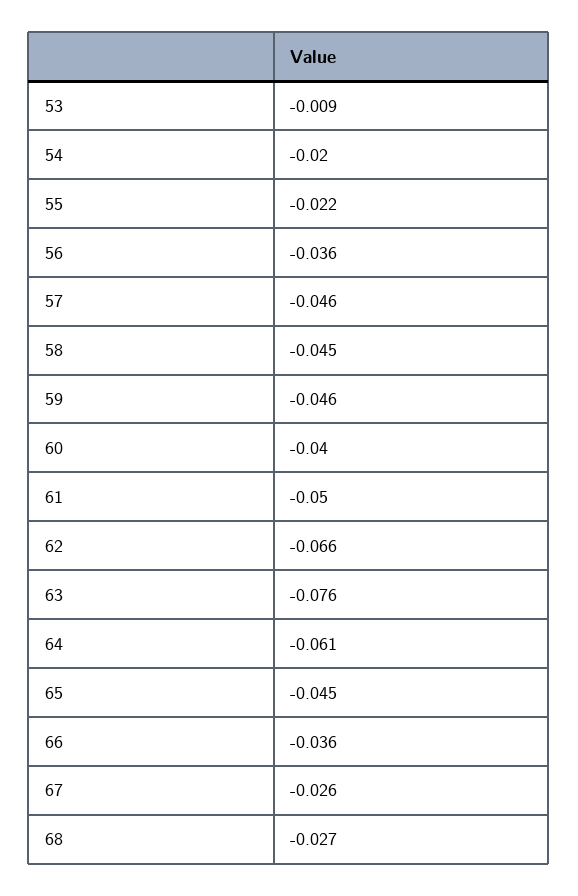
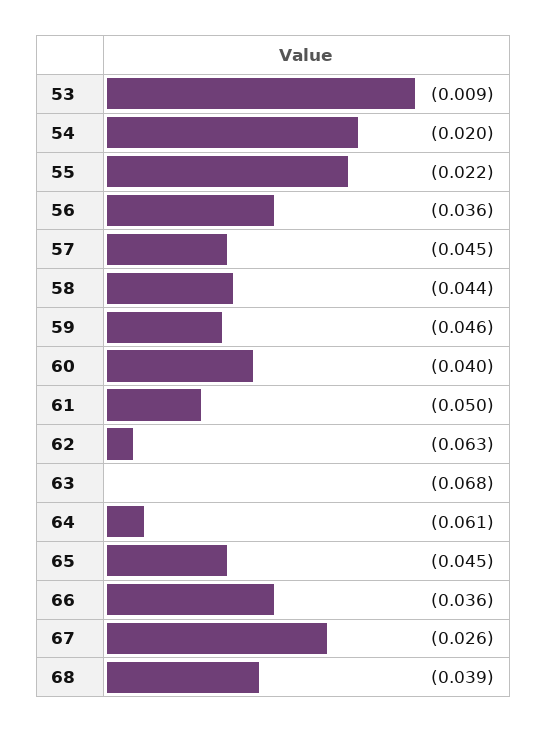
  {
    "53": -0.009,
    "54": -0.02,
    "55": -0.022,
    "56": -0.036,
-   "57": -0.046,
+   "57": -0.045,
-   "58": -0.045,
+   "58": -0.044,
    "59": -0.046,
    "60": -0.04,
    "61": -0.05,
-   "62": -0.066,
+   "62": -0.063,
-   "63": -0.076,
+   "63": -0.068,
    "64": -0.061,
    "65": -0.045,
    "66": -0.036,
    "67": -0.026,
-   "68": -0.027
+   "68": -0.039
  }

